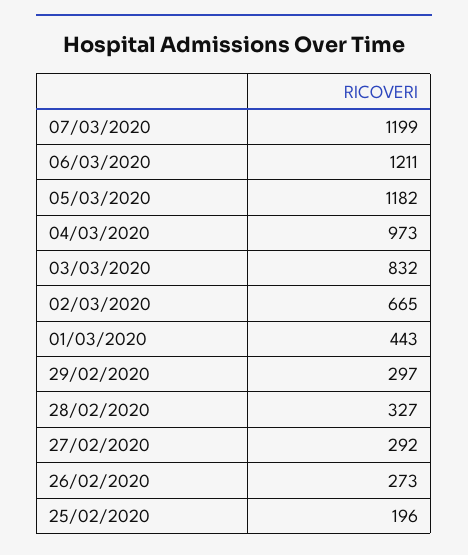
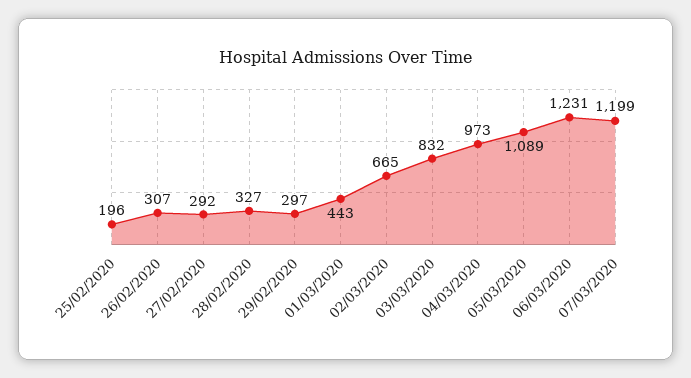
  {
    "07/03/2020": 1199,
-   "06/03/2020": 1211,
+   "06/03/2020": 1231,
-   "05/03/2020": 1182,
+   "05/03/2020": 1089,
    "04/03/2020": 973,
    "03/03/2020": 832,
    "02/03/2020": 665,
    "01/03/2020": 443,
    "29/02/2020": 297,
    "28/02/2020": 327,
    "27/02/2020": 292,
-   "26/02/2020": 273,
+   "26/02/2020": 307,
    "25/02/2020": 196
  }

